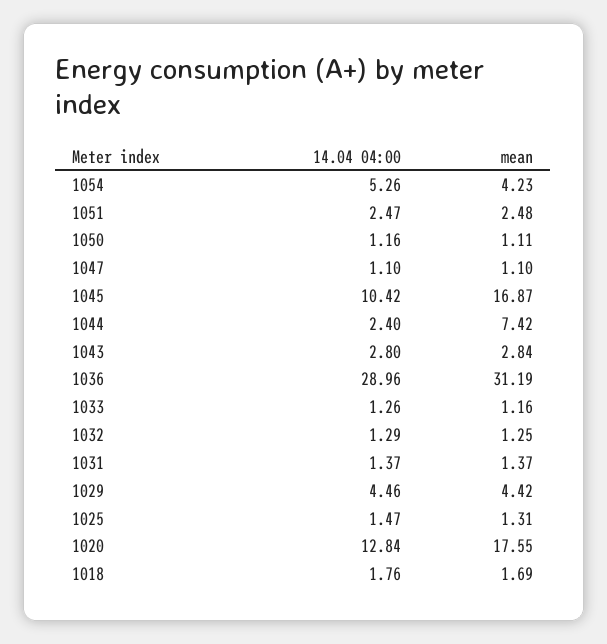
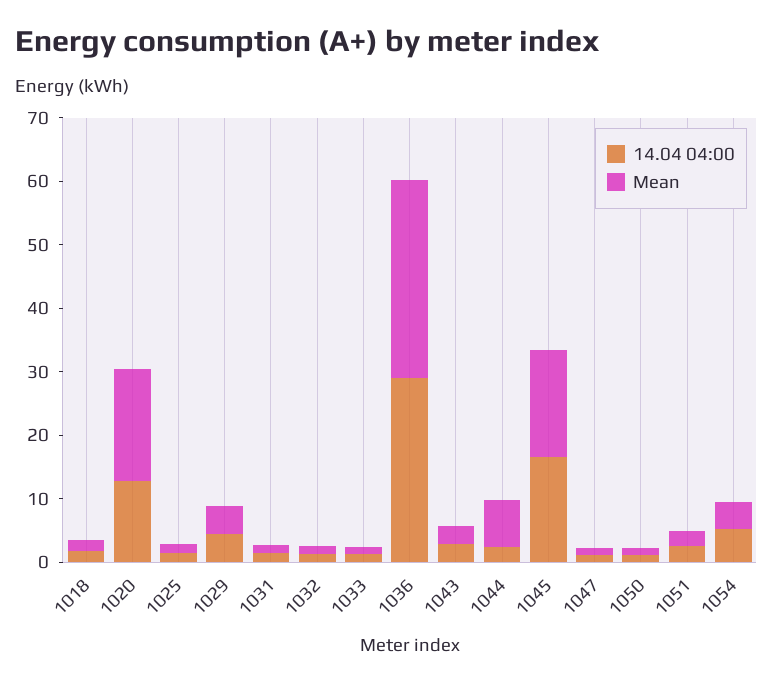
  {
    "14.04 04:00": {
      "1054": 5.26,
      "1051": 2.47,
      "1050": 1.16,
      "1047": 1.1,
-     "1045": 10.42,
+     "1045": 16,
      "1044": 2.4,
      "1043": 2.8,
      "1036": 28.96,
      "1033": 1.26,
      "1032": 1.29,
      "1031": 1.37,
      "1029": 4.46,
      "1025": 1.47,
      "1020": 12.84,
      "1018": 1.76
    },
    "mean": {
      "1054": 4.23,
      "1051": 2.48,
      "1050": 1.11,
      "1047": 1.1,
      "1045": 16.87,
      "1044": 7.42,
      "1043": 2.84,
      "1036": 31.19,
      "1033": 1.16,
      "1032": 1.25,
      "1031": 1.37,
      "1029": 4.42,
      "1025": 1.31,
      "1020": 17.55,
      "1018": 1.69
    }
  }

